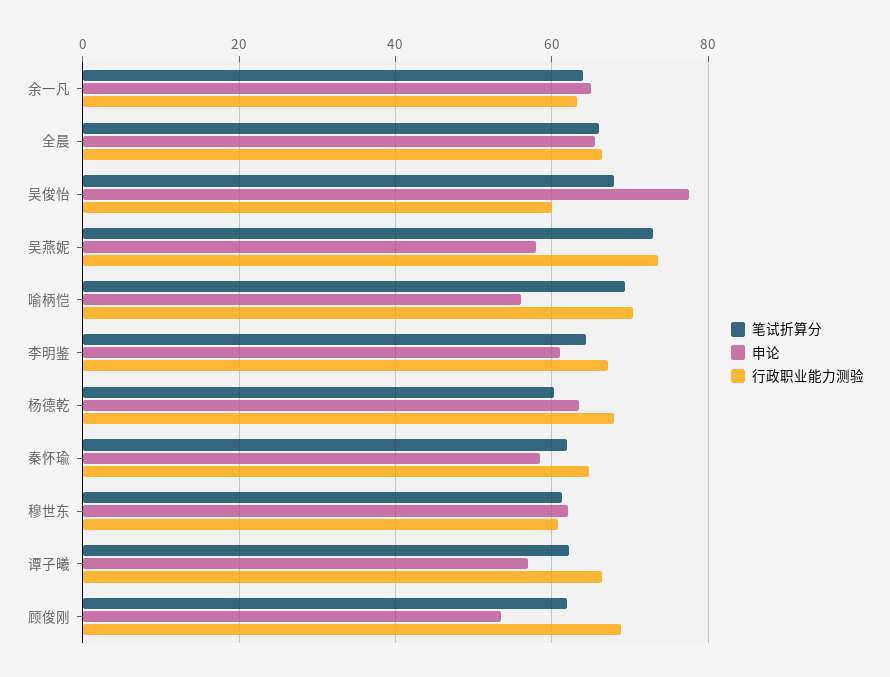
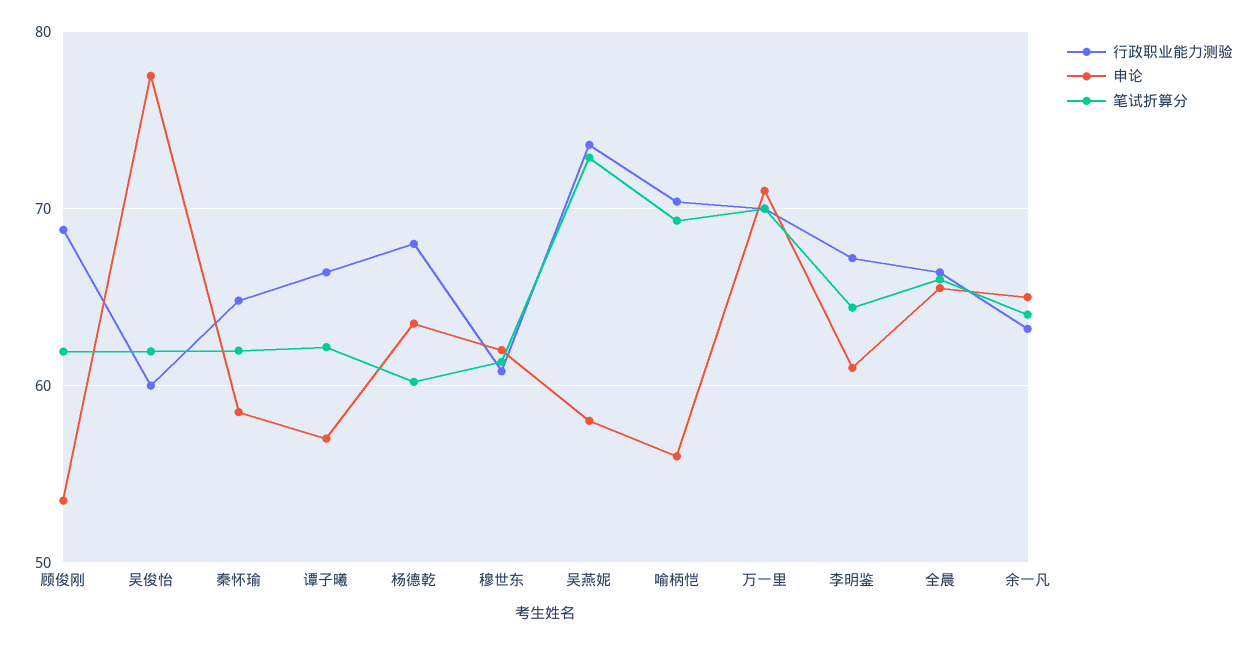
  {
    "笔试折算分": {
      "余一凡": 64,
      "全晨": 66,
-     "吴俊怡": 68,
+     "吴俊怡": 62,
      "吴燕妮": 73,
      "喻柄恺": 69,
      "李明鉴": 64,
      "杨德乾": 60,
      "秦怀瑜": 62,
      "穆世东": 61,
      "谭子曦": 62,
-     "顾俊刚": 62
+     "顾俊刚": 62,
+     "万一里": 70
    },
    "申论": {
      "余一凡": 65,
      "全晨": 66,
      "吴俊怡": 78,
      "吴燕妮": 58,
      "喻柄恺": 56,
      "李明鉴": 61,
      "杨德乾": 64,
      "秦怀瑜": 59,
      "穆世东": 62,
      "谭子曦": 57,
-     "顾俊刚": 54
+     "顾俊刚": 54,
+     "万一里": 71
    },
    "行政职业能力测验": {
      "余一凡": 63,
      "全晨": 66,
      "吴俊怡": 60,
      "吴燕妮": 74,
      "喻柄恺": 70,
      "李明鉴": 67,
      "杨德乾": 68,
      "秦怀瑜": 65,
      "穆世东": 61,
      "谭子曦": 66,
-     "顾俊刚": 69
+     "顾俊刚": 69,
+     "万一里": 70
    }
  }

